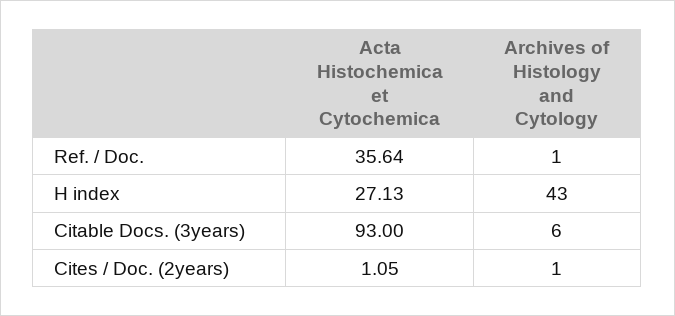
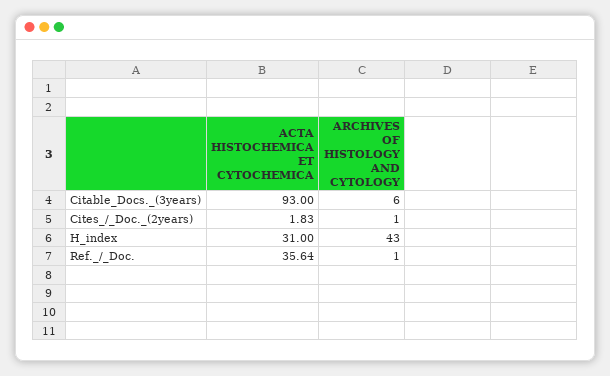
  {
    "Acta Histochemica et Cytochemica": {
      "Ref. / Doc.": 35.64,
-     "H index": 27.13,
+     "H index": 31,
      "Citable Docs. (3years)": 93,
-     "Cites / Doc. (2years)": 1.05
+     "Cites / Doc. (2years)": 1.83
    },
    "Archives of Histology and Cytology": {
      "Ref. / Doc.": 1,
      "H index": 43,
      "Citable Docs. (3years)": 6,
      "Cites / Doc. (2years)": 1
    }
  }

